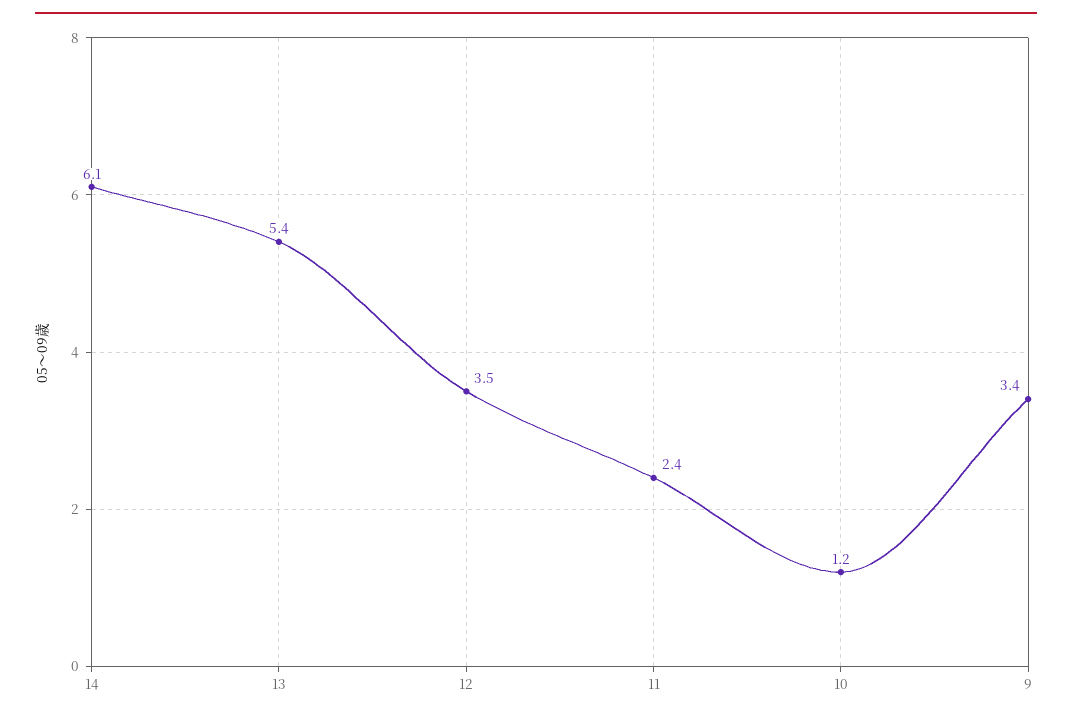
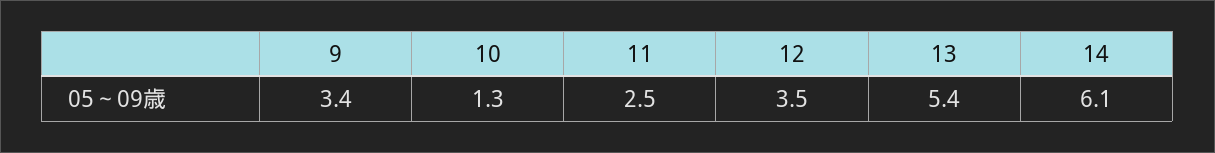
  {
    "14": 6.1,
    "13": 5.4,
    "12": 3.5,
-   "11": 2.4,
+   "11": 2.5,
-   "10": 1.2,
+   "10": 1.3,
    "9": 3.4
  }

